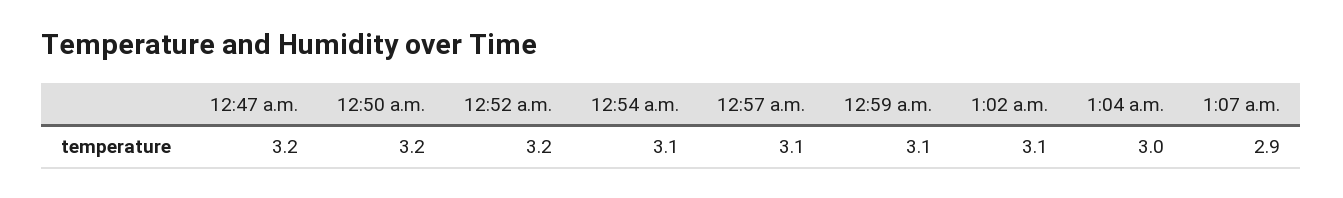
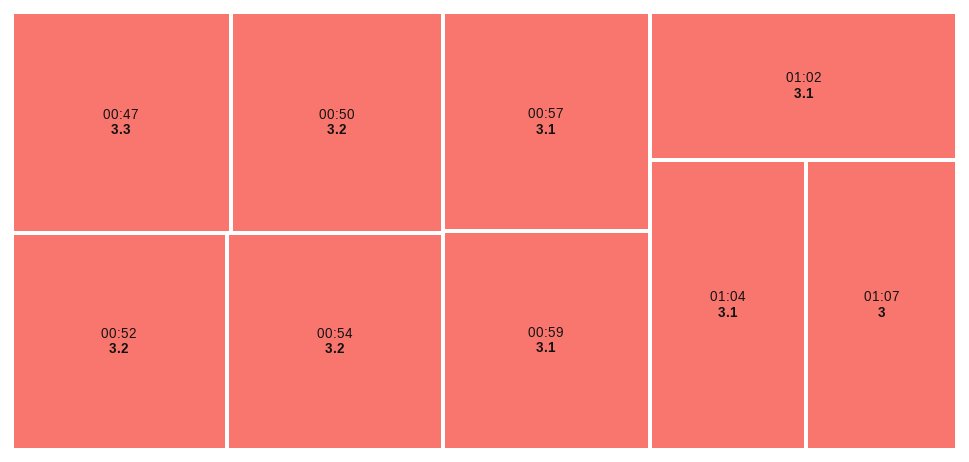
  {
-   "12:47 a.m.": 3.2,
+   "12:47 a.m.": 3.3,
    "12:50 a.m.": 3.2,
    "12:52 a.m.": 3.2,
-   "12:54 a.m.": 3.1,
+   "12:54 a.m.": 3.2,
    "12:57 a.m.": 3.1,
    "12:59 a.m.": 3.1,
    "1:02 a.m.": 3.1,
-   "1:04 a.m.": 3,
+   "1:04 a.m.": 3.1,
-   "1:07 a.m.": 2.9
+   "1:07 a.m.": 3
  }

